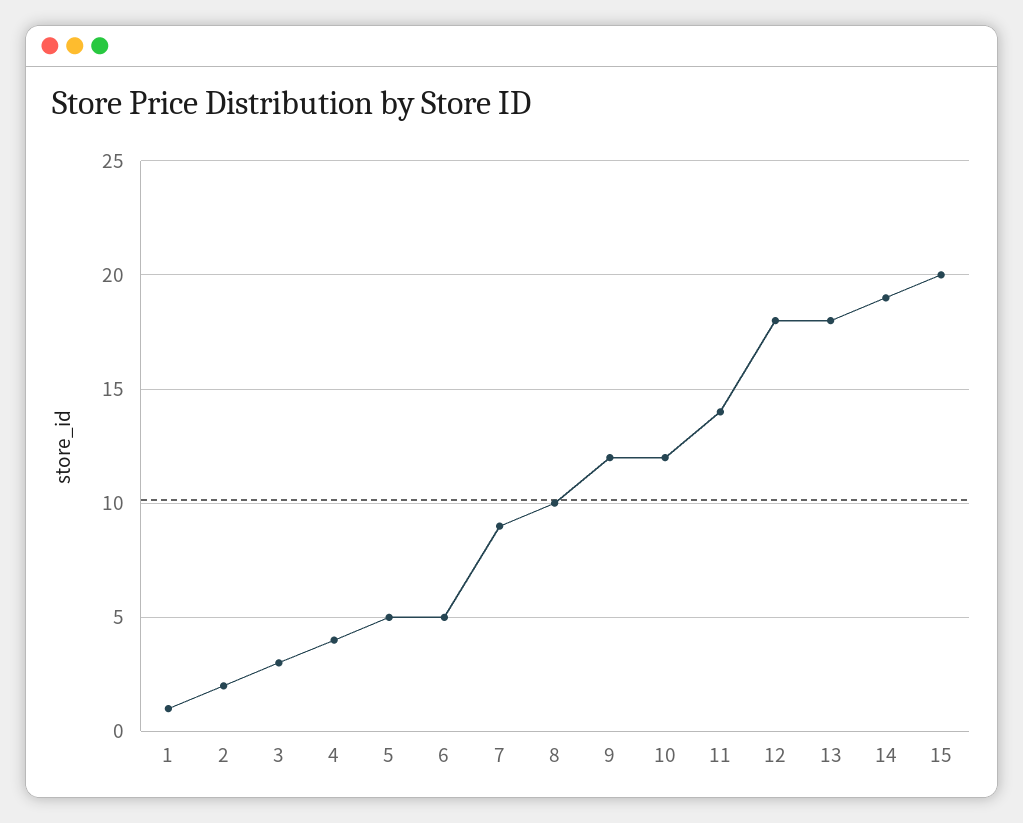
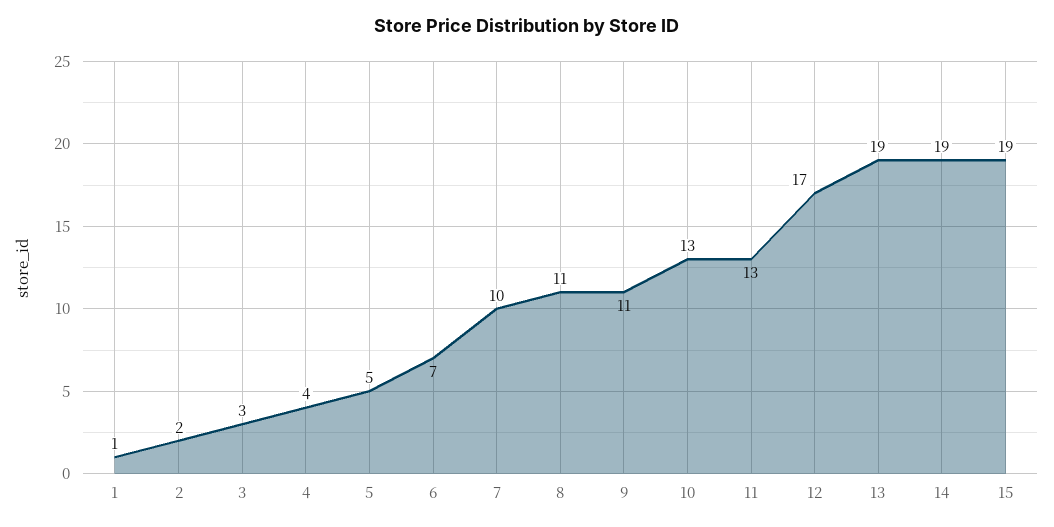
  {
    "1": 1,
    "2": 2,
    "3": 3,
    "4": 4,
    "5": 5,
-   "6": 5,
+   "6": 7,
-   "7": 9,
+   "7": 10,
-   "8": 10,
+   "8": 11,
-   "9": 12,
+   "9": 11,
-   "10": 12,
+   "10": 13,
-   "11": 14,
+   "11": 13,
-   "12": 18,
+   "12": 17,
-   "13": 18,
+   "13": 19,
    "14": 19,
-   "15": 20
+   "15": 19
  }

